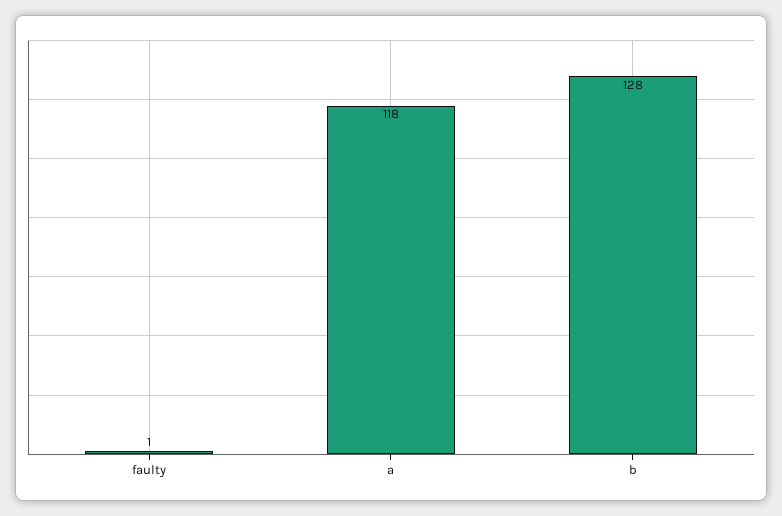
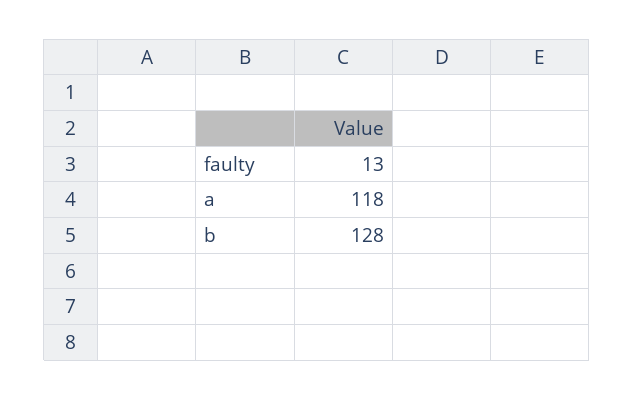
  {
-   "faulty": 1,
+   "faulty": 13,
    "a": 118,
    "b": 128
  }

